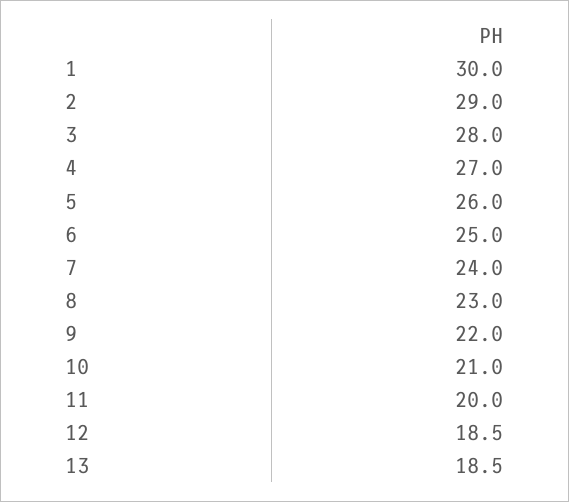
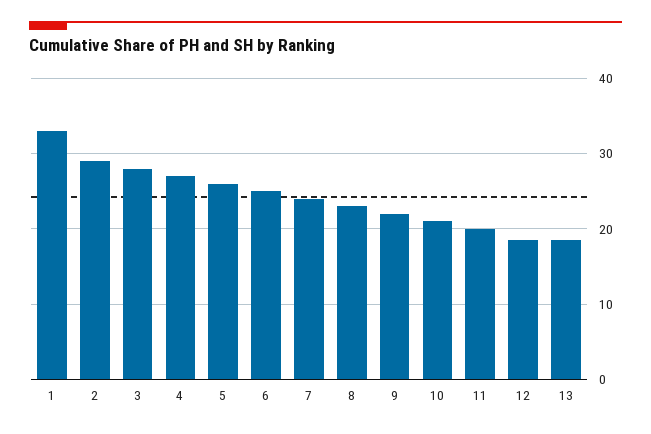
  {
-   "1": 30,
+   "1": 33,
    "2": 29,
    "3": 28,
    "4": 27,
    "5": 26,
    "6": 25,
    "7": 24,
    "8": 23,
    "9": 22,
    "10": 21,
    "11": 20,
    "12": 18.5,
    "13": 18.5
  }

